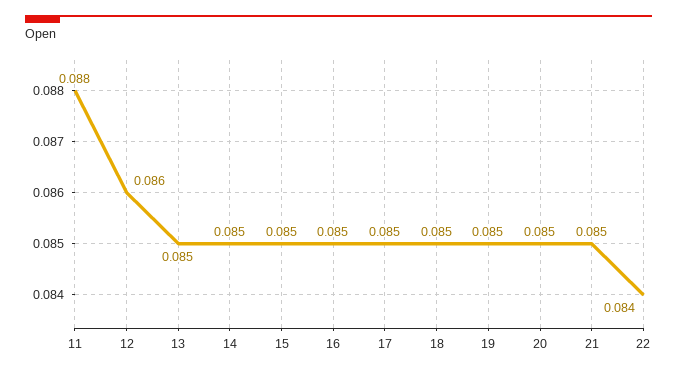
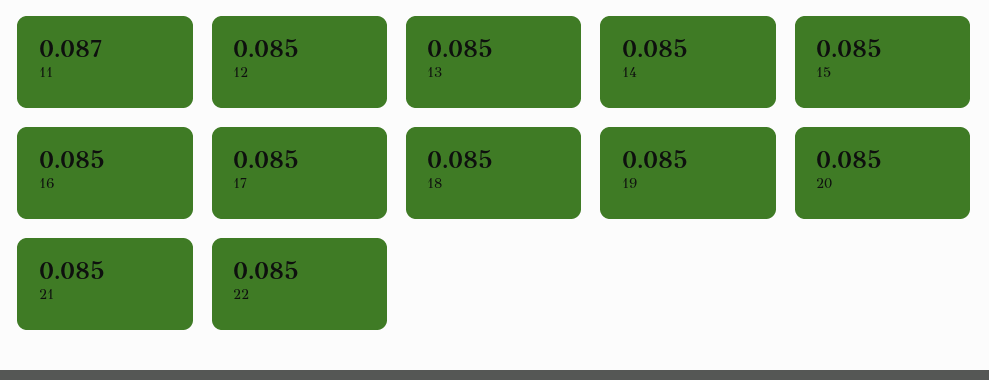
  {
-   "11": 0.088,
+   "11": 0.087,
-   "12": 0.086,
+   "12": 0.085,
    "13": 0.085,
    "14": 0.085,
    "15": 0.085,
    "16": 0.085,
    "17": 0.085,
    "18": 0.085,
    "19": 0.085,
    "20": 0.085,
    "21": 0.085,
-   "22": 0.084
+   "22": 0.085
  }

